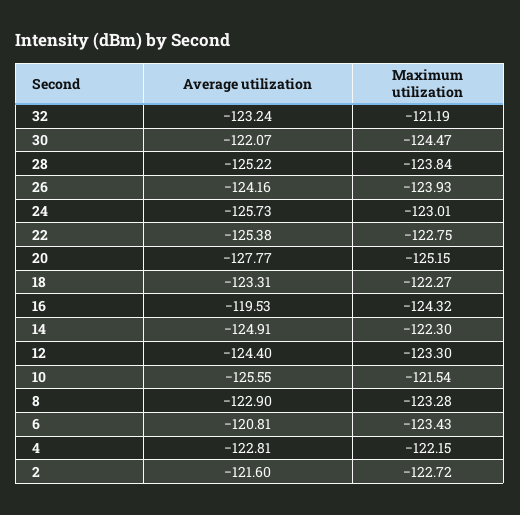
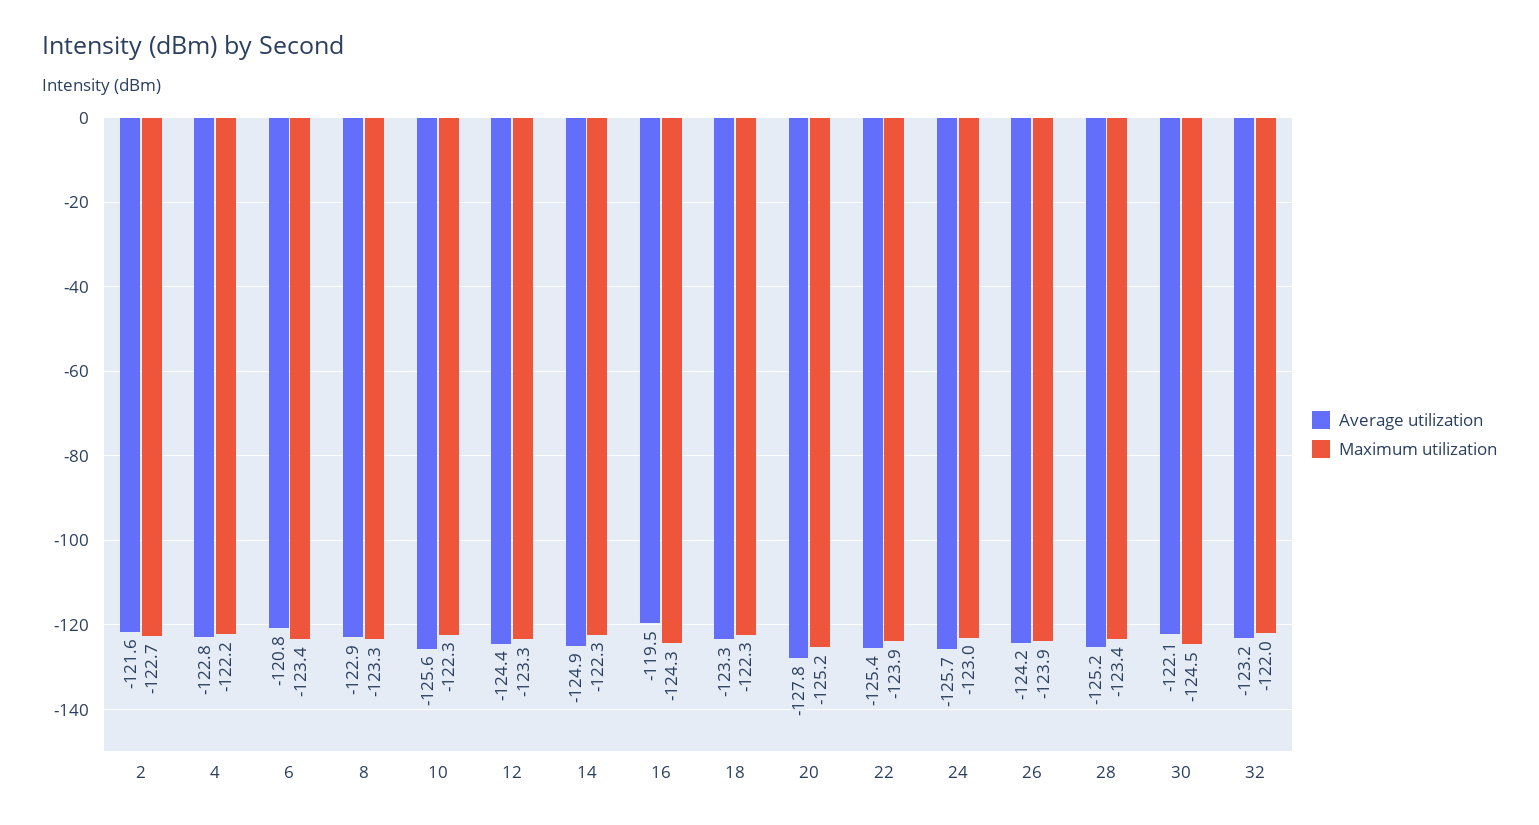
  {
    "Average utilization": {
      "32": -123.24,
      "30": -122.07,
      "28": -125.22,
      "26": -124.16,
      "24": -125.73,
      "22": -125.38,
      "20": -127.77,
      "18": -123.31,
      "16": -119.53,
      "14": -124.91,
      "12": -124.4,
      "10": -125.55,
      "8": -122.9,
      "6": -120.81,
      "4": -122.81,
      "2": -121.6
    },
    "Maximum utilization": {
-     "32": -121.19,
+     "32": -122,
      "30": -124.47,
-     "28": -123.84,
+     "28": -123.4,
      "26": -123.93,
      "24": -123.01,
-     "22": -122.75,
+     "22": -123.9,
      "20": -125.15,
      "18": -122.27,
      "16": -124.32,
      "14": -122.3,
      "12": -123.3,
-     "10": -121.54,
+     "10": -122.3,
      "8": -123.28,
      "6": -123.43,
      "4": -122.15,
      "2": -122.72
    }
  }

